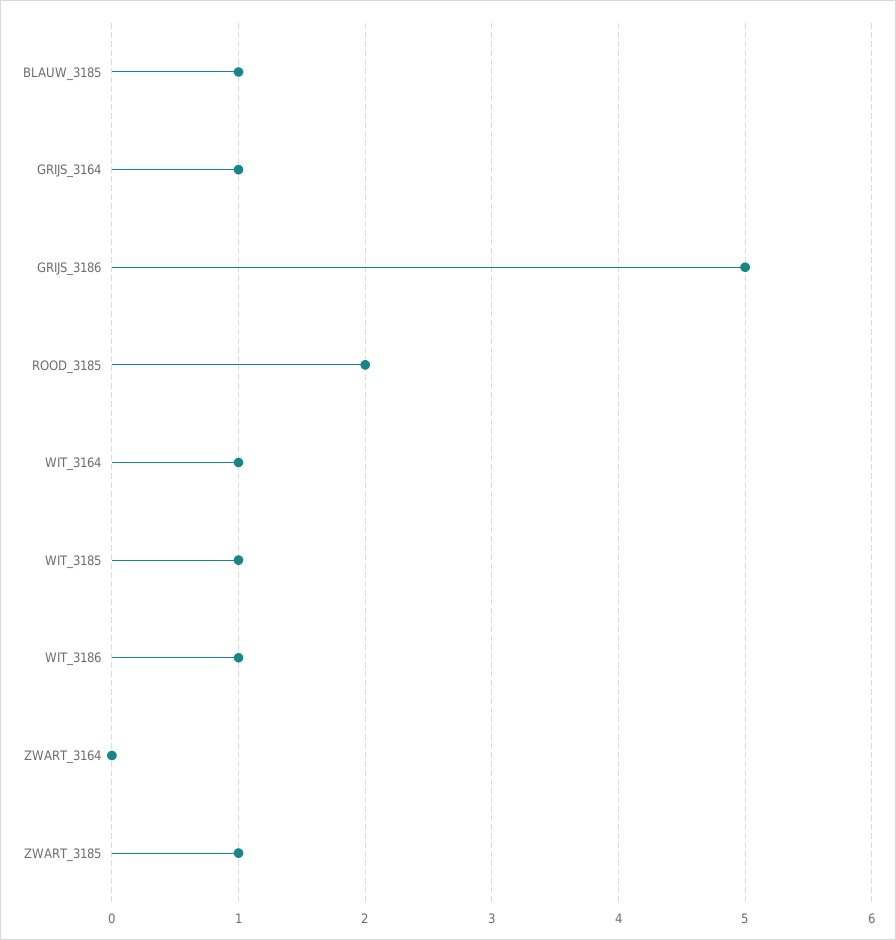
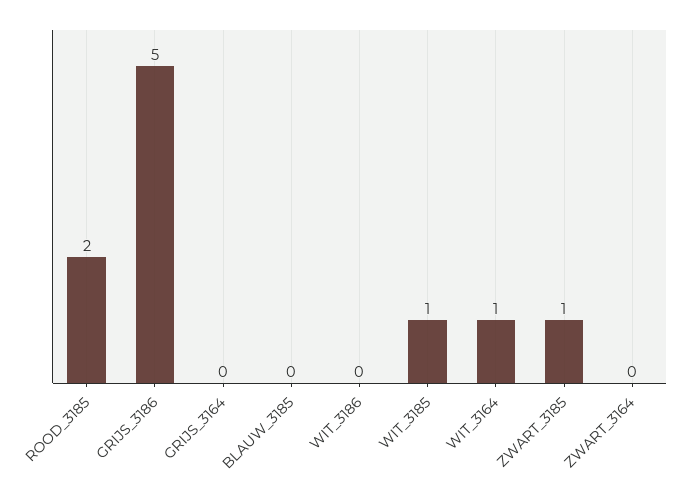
  {
-   "BLAUW_3185": 1,
+   "BLAUW_3185": 0,
-   "GRIJS_3164": 1,
+   "GRIJS_3164": 0,
    "GRIJS_3186": 5,
    "ROOD_3185": 2,
    "WIT_3164": 1,
    "WIT_3185": 1,
-   "WIT_3186": 1,
+   "WIT_3186": 0,
    "ZWART_3164": 0,
    "ZWART_3185": 1
  }

